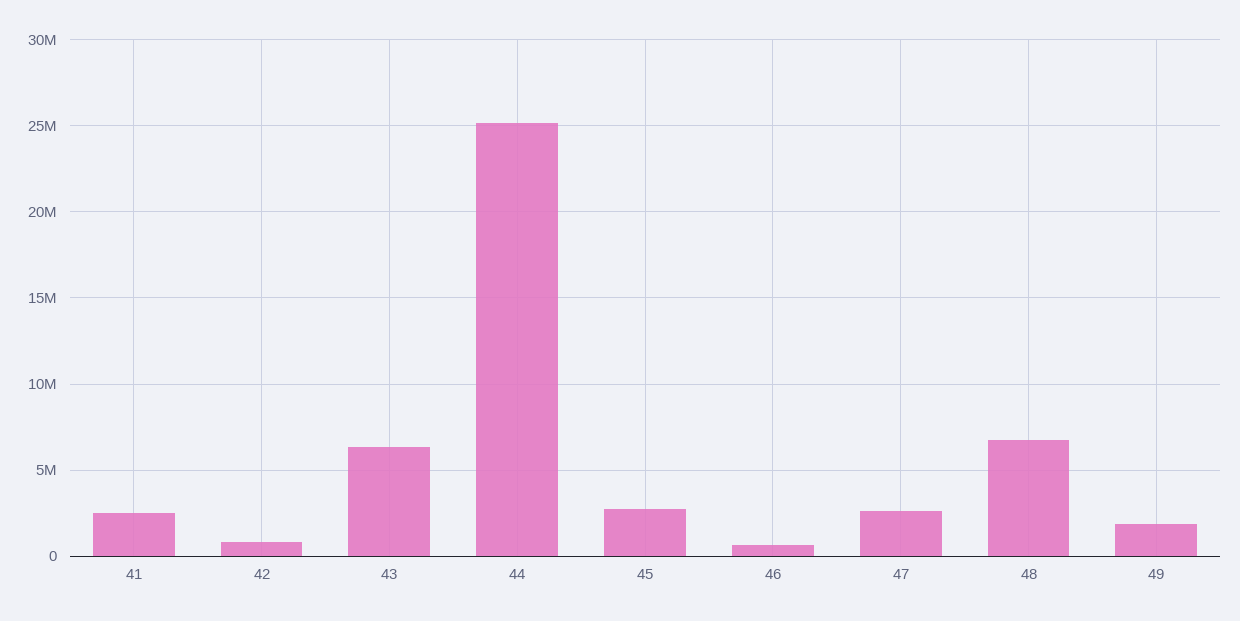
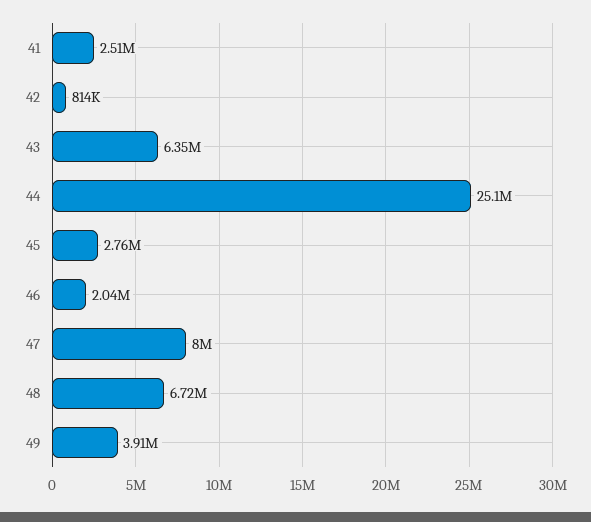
  {
    "41": 2510000,
    "42": 814000,
    "43": 6350000,
    "44": 25100000,
    "45": 2760000,
-   "46": 500000,
+   "46": 2040000,
-   "47": 2500000,
+   "47": 8000000,
    "48": 6720000,
-   "49": 2000000
+   "49": 3910000
  }

